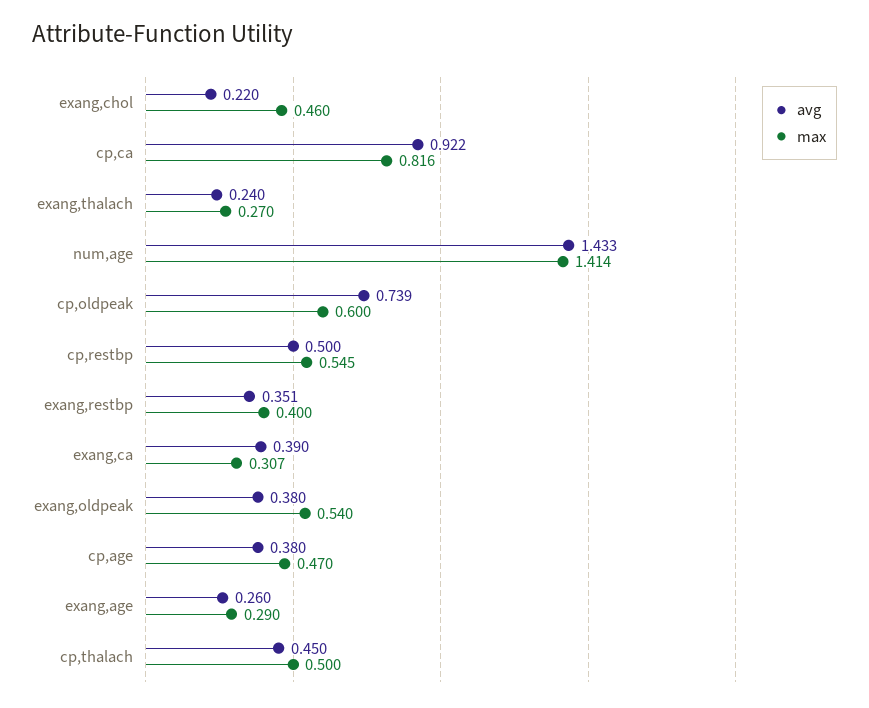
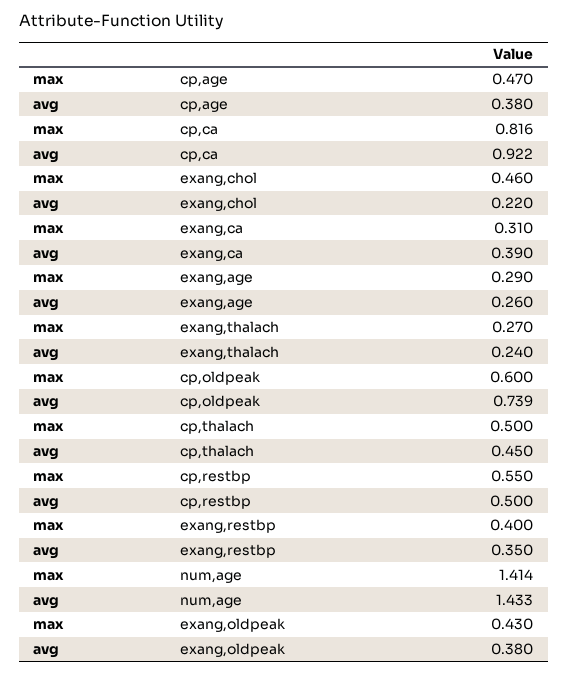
  {
    "avg": {
      "exang,chol": 0.22,
      "cp,ca": 0.922,
      "exang,thalach": 0.24,
      "num,age": 1.433,
      "cp,oldpeak": 0.739,
      "cp,restbp": 0.5,
-     "exang,restbp": 0.351,
+     "exang,restbp": 0.35,
      "exang,ca": 0.39,
      "exang,oldpeak": 0.38,
      "cp,age": 0.38,
      "exang,age": 0.26,
      "cp,thalach": 0.45
    },
    "max": {
      "exang,chol": 0.46,
      "cp,ca": 0.816,
      "exang,thalach": 0.27,
      "num,age": 1.414,
      "cp,oldpeak": 0.6,
-     "cp,restbp": 0.545,
+     "cp,restbp": 0.55,
      "exang,restbp": 0.4,
-     "exang,ca": 0.307,
+     "exang,ca": 0.31,
-     "exang,oldpeak": 0.54,
+     "exang,oldpeak": 0.43,
      "cp,age": 0.47,
      "exang,age": 0.29,
      "cp,thalach": 0.5
    }
  }

